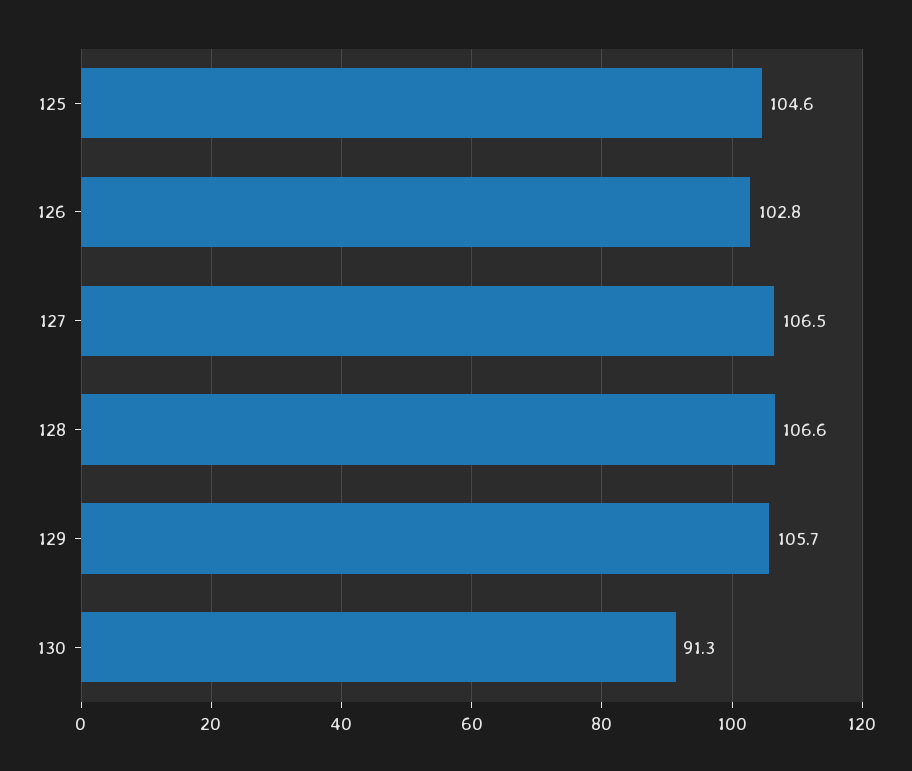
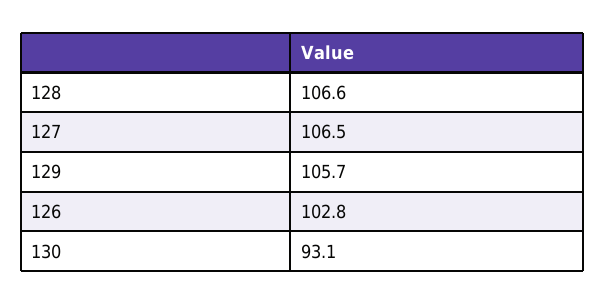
  {
-   "125": 104.6,
    "126": 102.8,
    "127": 106.5,
    "128": 106.6,
    "129": 105.7,
-   "130": 91.3
+   "130": 93.1
  }

